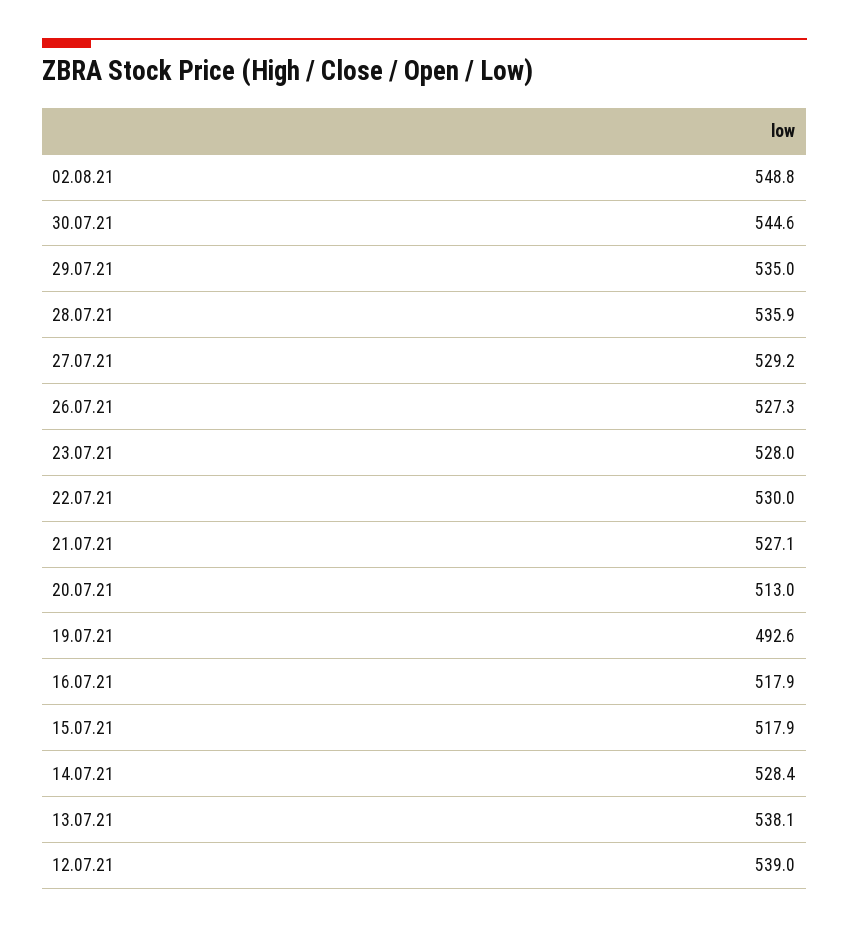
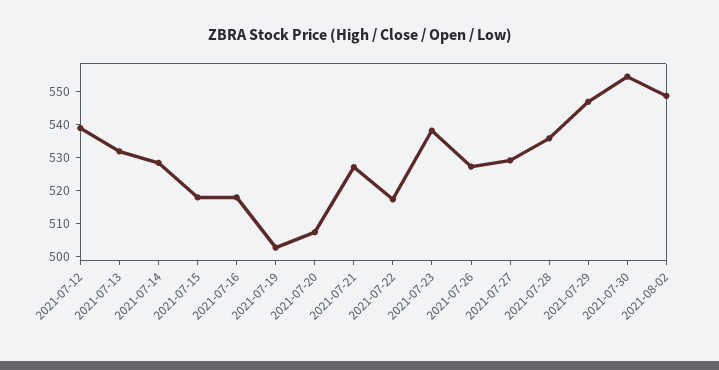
  {
    "02.08.21": 548.8,
-   "30.07.21": 544.6,
+   "30.07.21": 555,
-   "29.07.21": 535,
+   "29.07.21": 547.5,
    "28.07.21": 535.9,
    "27.07.21": 529.2,
    "26.07.21": 527.3,
-   "23.07.21": 528,
+   "23.07.21": 537.5,
-   "22.07.21": 530,
+   "22.07.21": 517.5,
    "21.07.21": 527.1,
-   "20.07.21": 513,
+   "20.07.21": 507.5,
-   "19.07.21": 492.6,
+   "19.07.21": 502.5,
    "16.07.21": 517.9,
    "15.07.21": 517.9,
    "14.07.21": 528.4,
-   "13.07.21": 538.1,
+   "13.07.21": 532.5,
    "12.07.21": 539
  }

